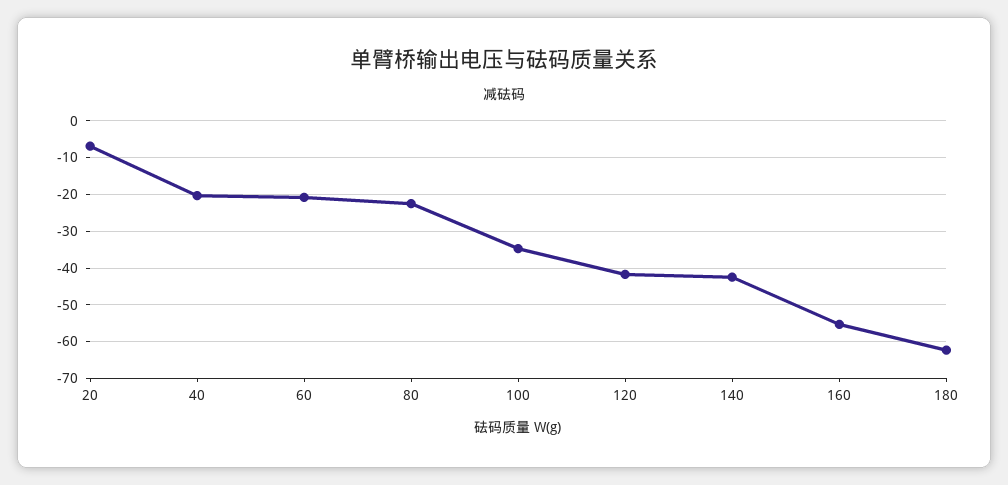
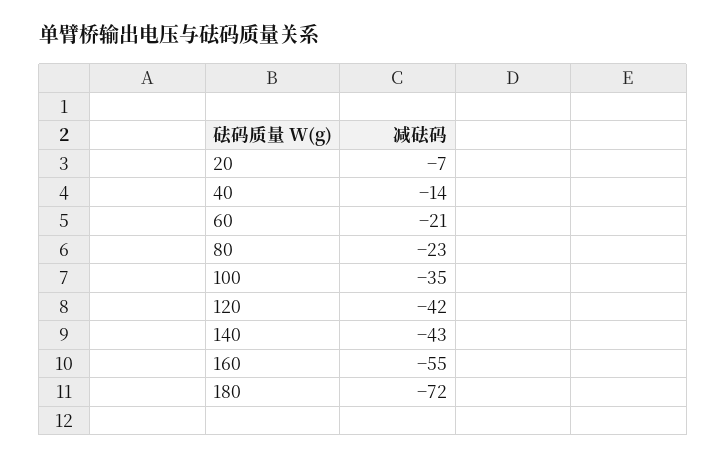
  {
    "20": -7,
-   "40": -20,
+   "40": -14,
    "60": -21,
    "80": -23,
    "100": -35,
    "120": -42,
    "140": -43,
    "160": -55,
-   "180": -62
+   "180": -72
  }

